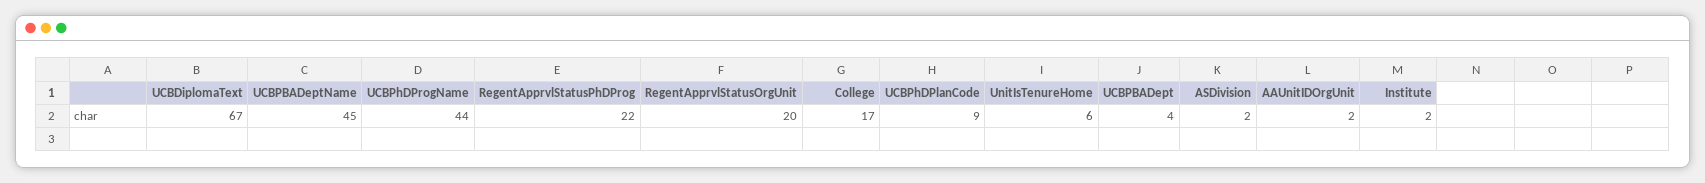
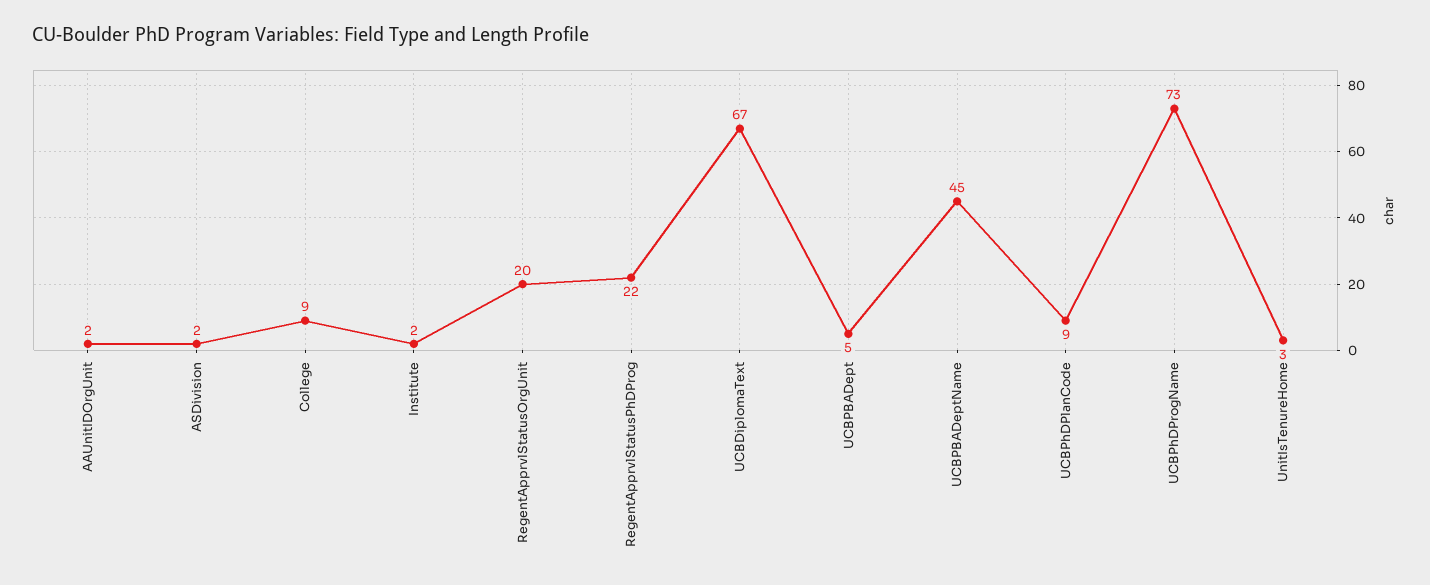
  {
    "UCBDiplomaText": 67,
    "UCBPBADeptName": 45,
-   "UCBPhDProgName": 44,
+   "UCBPhDProgName": 73,
    "RegentApprvlStatusPhDProg": 22,
    "RegentApprvlStatusOrgUnit": 20,
-   "College": 17,
+   "College": 9,
    "UCBPhDPlanCode": 9,
-   "UnitIsTenureHome": 6,
+   "UnitIsTenureHome": 3,
-   "UCBPBADept": 4,
+   "UCBPBADept": 5,
    "ASDivision": 2,
    "AAUnitIDOrgUnit": 2,
    "Institute": 2
  }

